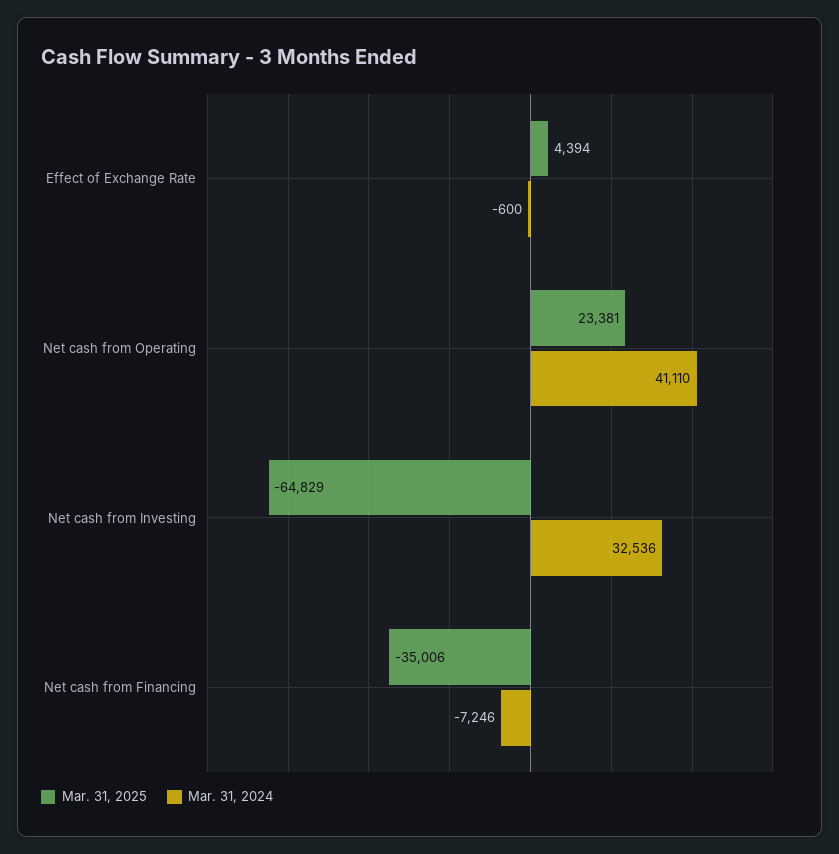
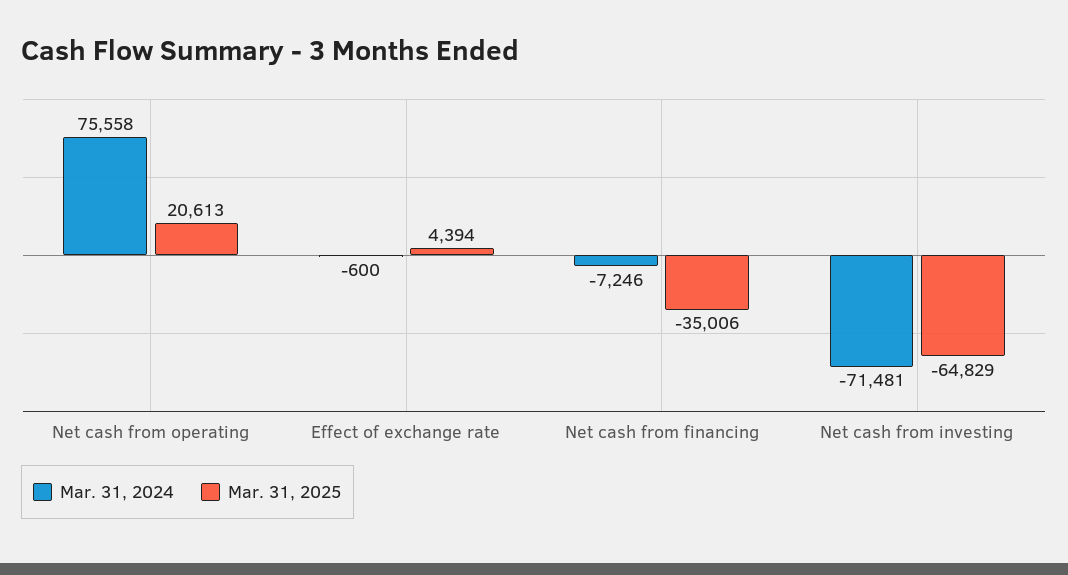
  {
    "Mar. 31, 2025": {
      "Effect of Exchange Rate": 4394,
-     "Net cash from Operating": 23381,
+     "Net cash from Operating": 20613,
      "Net cash from Investing": -64829,
      "Net cash from Financing": -35006
    },
    "Mar. 31, 2024": {
      "Effect of Exchange Rate": -600,
-     "Net cash from Operating": 41110,
+     "Net cash from Operating": 75558,
-     "Net cash from Investing": 32536,
+     "Net cash from Investing": -71481,
      "Net cash from Financing": -7246
    }
  }

